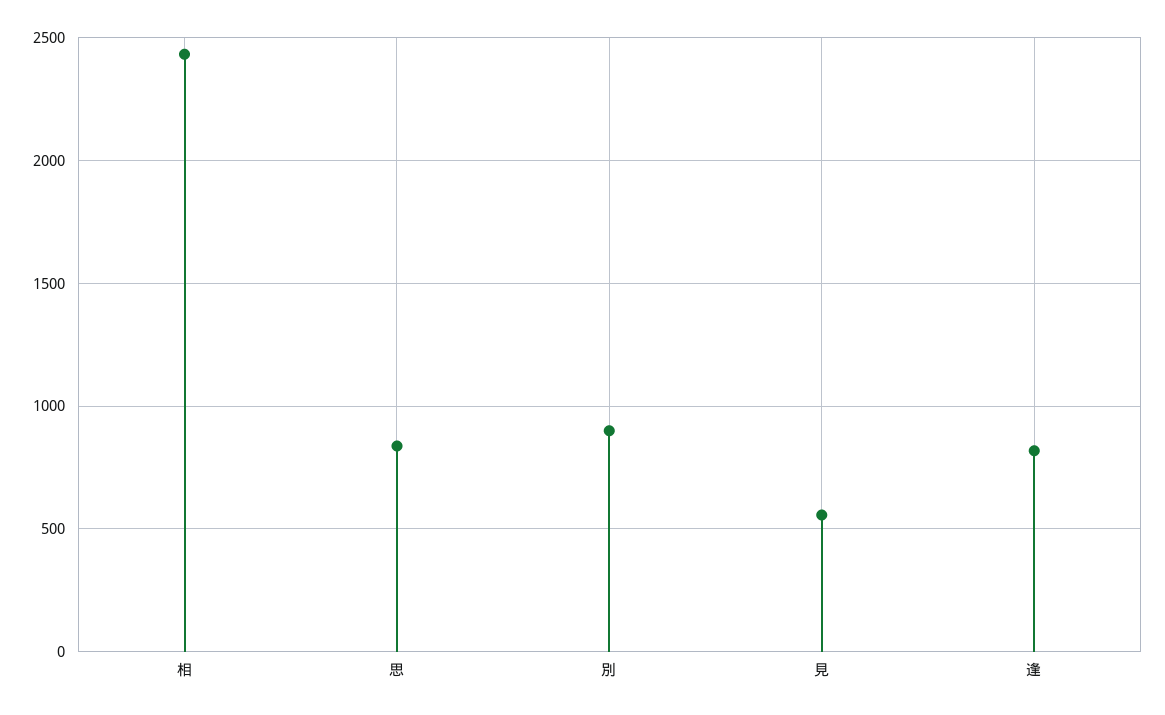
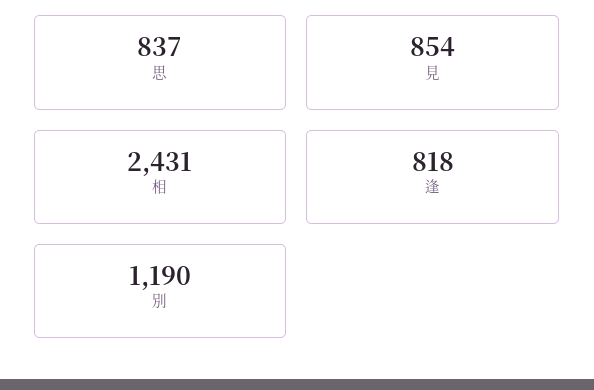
  {
    "相": 2431,
    "思": 837,
-   "別": 900,
+   "別": 1190,
-   "見": 550,
+   "見": 854,
    "逢": 818
  }

